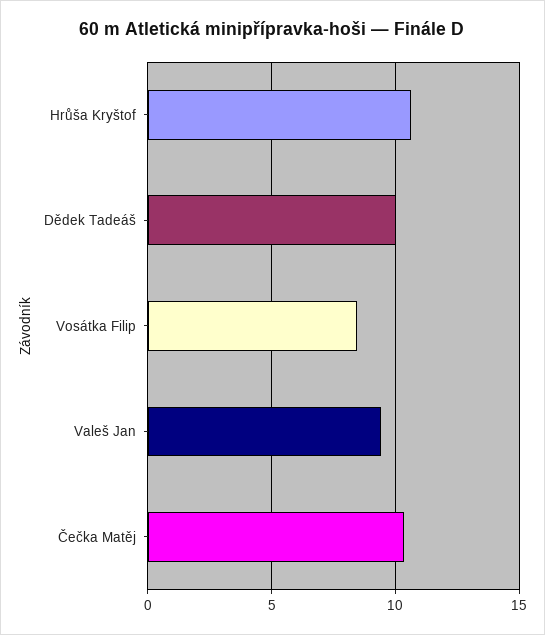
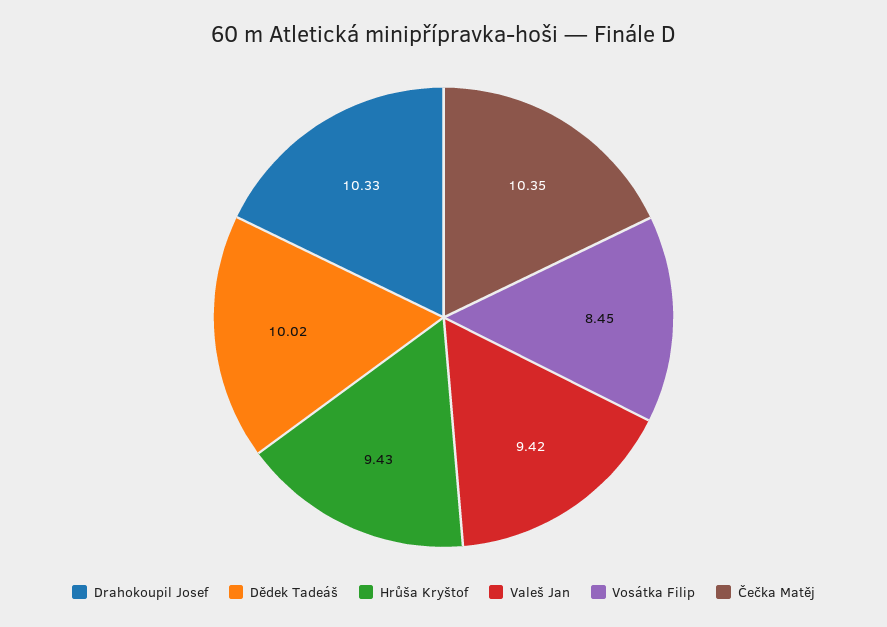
  {
-   "Hrůša Kryštof": 10.5,
+   "Hrůša Kryštof": 9.43,
    "Dědek Tadeáš": 10.02,
    "Vosátka Filip": 8.45,
    "Valeš Jan": 9.42,
-   "Čečka Matěj": 10.35
+   "Čečka Matěj": 10.35,
+   "Drahokoupil Josef": 10.33
  }

